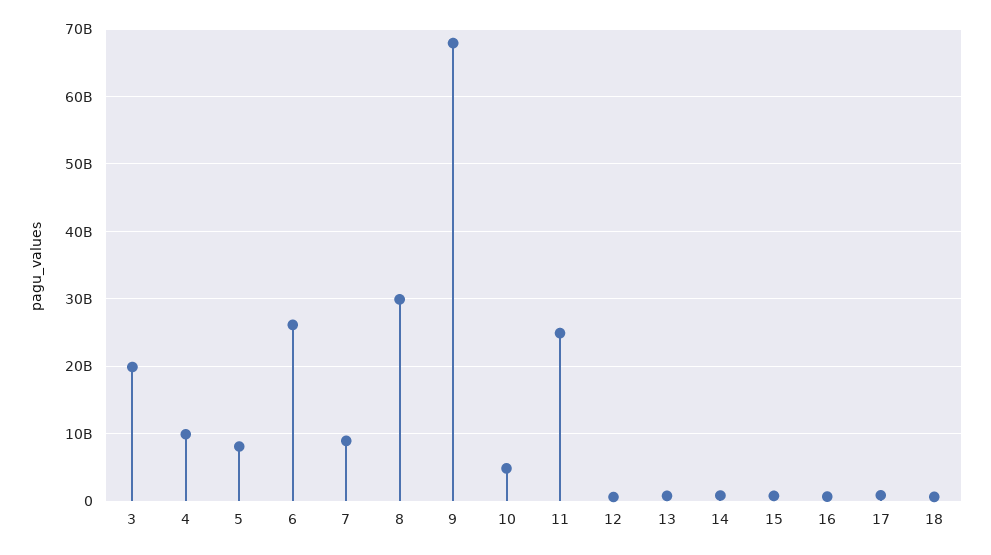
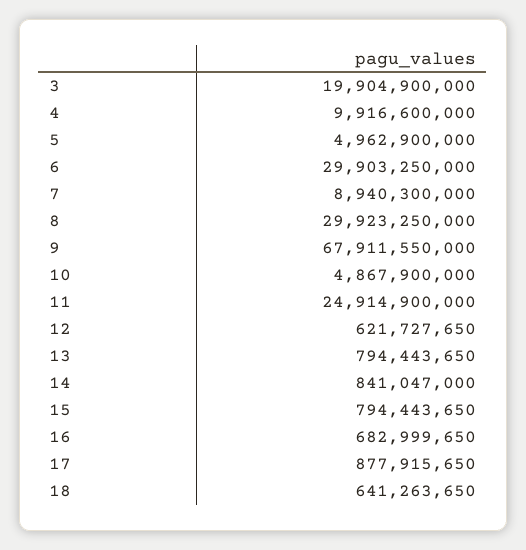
  {
    "3": 19904900000,
    "4": 9916600000,
-   "5": 8000000000,
+   "5": 4962900000,
-   "6": 26000000000,
+   "6": 29903250000,
    "7": 8940300000,
    "8": 29923250000,
    "9": 67911550000,
    "10": 4867900000,
    "11": 24914900000,
    "12": 621727650,
    "13": 794443650,
    "14": 841047000,
    "15": 794443650,
    "16": 682999650,
    "17": 877915650,
    "18": 641263650
  }

